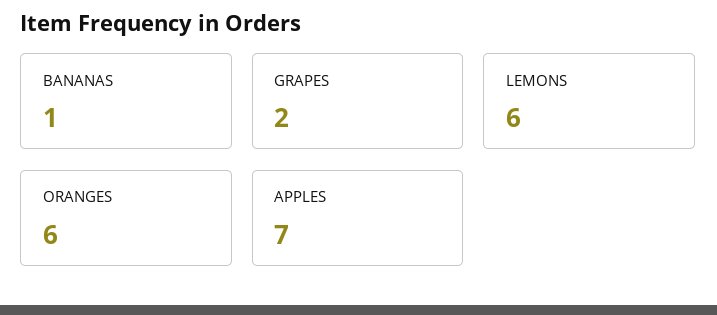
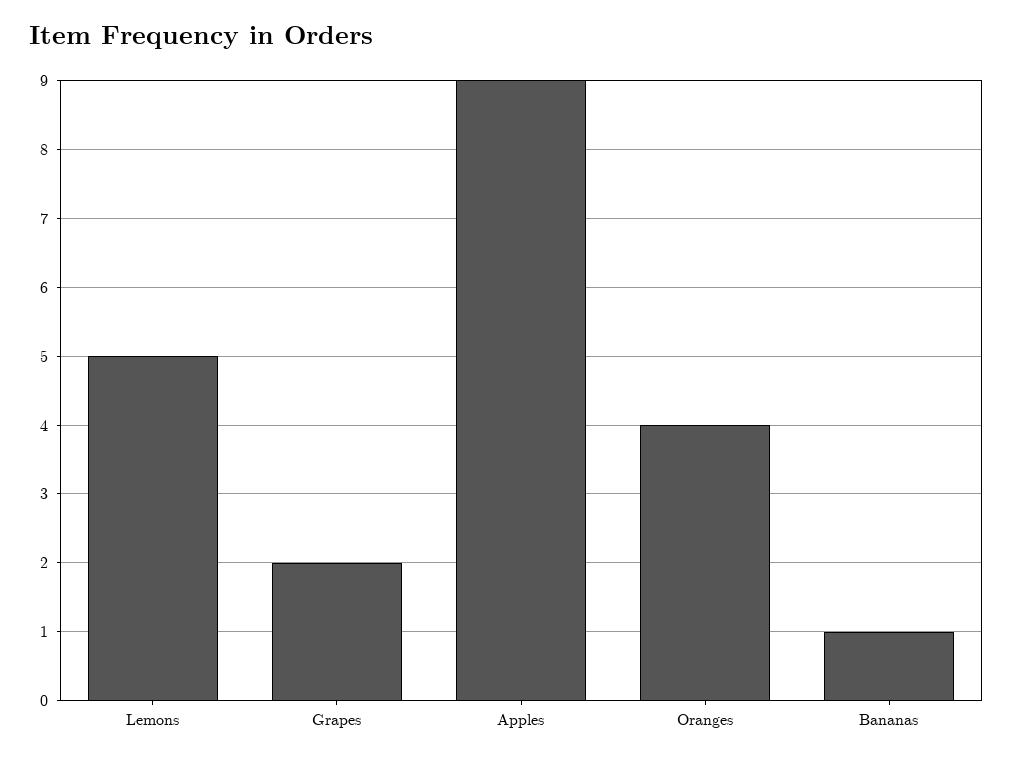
  {
    "BANANAS": 1,
    "GRAPES": 2,
-   "LEMONS": 6,
+   "LEMONS": 5,
-   "ORANGES": 6,
+   "ORANGES": 4,
-   "APPLES": 7
+   "APPLES": 9
  }

